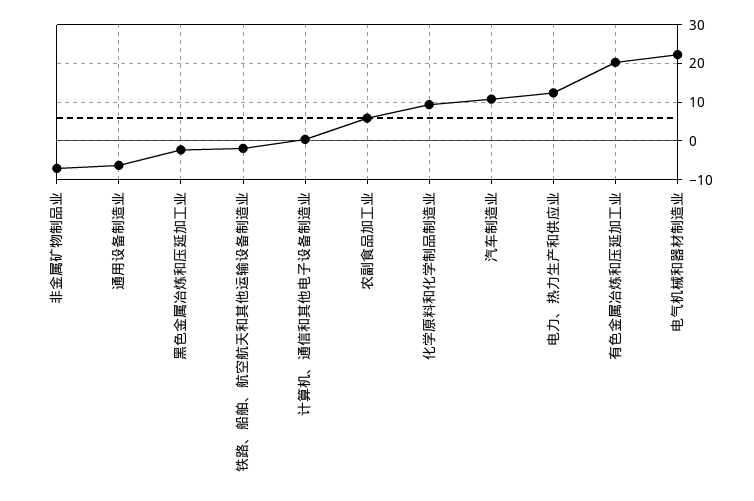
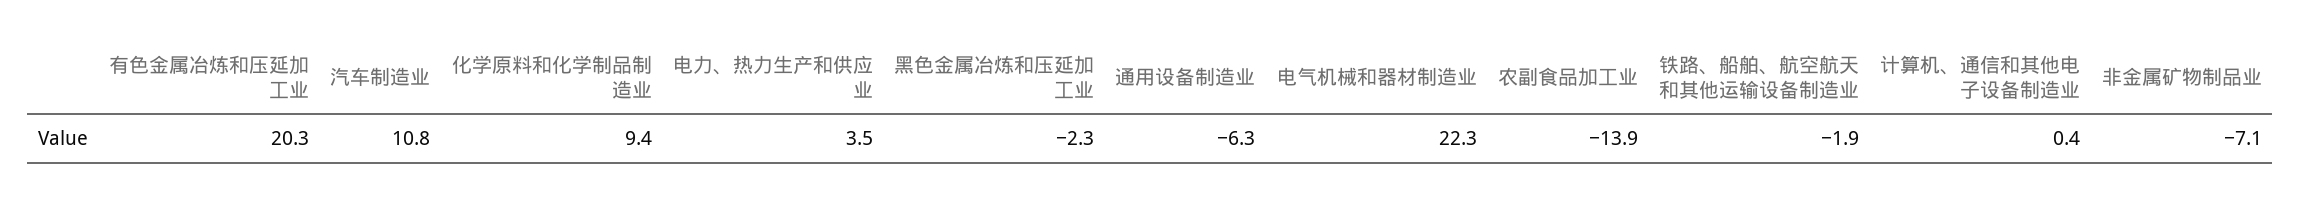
  {
    "非金属矿物制品业": -7.1,
    "通用设备制造业": -6.3,
    "黑色金属冶炼和压延加工业": -2.3,
    "铁路、船舶、航空航天和其他运输设备制造业": -1.9,
    "计算机、通信和其他电子设备制造业": 0.4,
-   "农副食品加工业": 6,
+   "农副食品加工业": -13.9,
    "化学原料和化学制品制造业": 9.4,
    "汽车制造业": 10.8,
-   "电力、热力生产和供应业": 12,
+   "电力、热力生产和供应业": 3.5,
    "有色金属冶炼和压延加工业": 20.3,
    "电气机械和器材制造业": 22.3
  }

